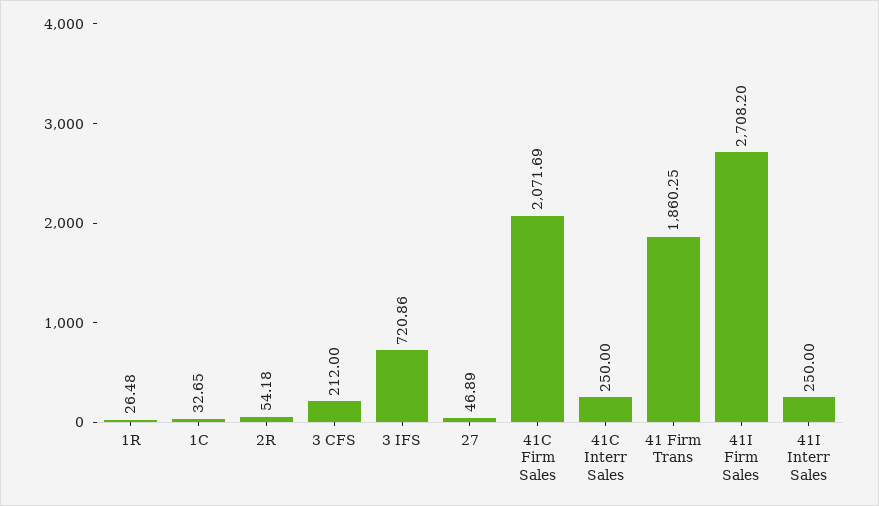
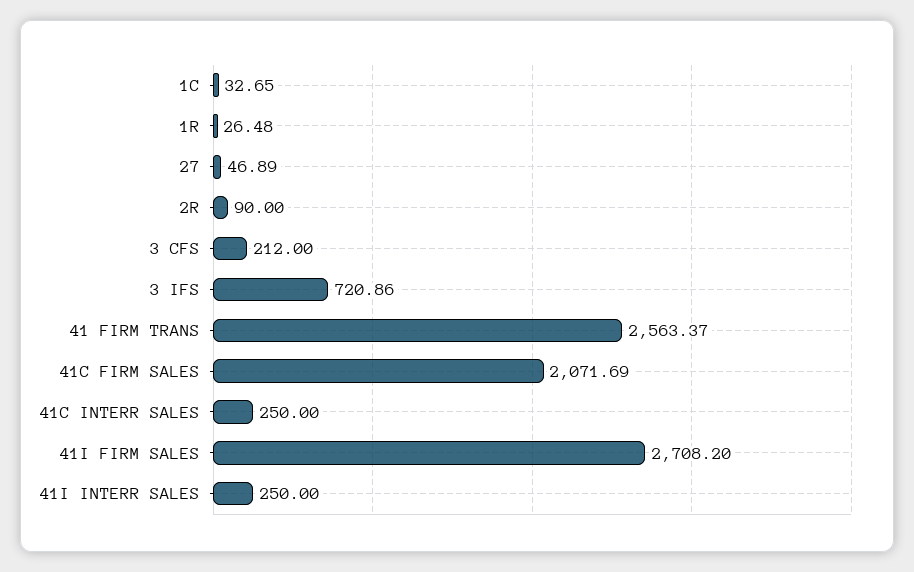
  {
    "1R": 26.48,
    "1C": 32.65,
-   "2R": 54.18,
+   "2R": 90,
    "3 CFS": 212,
    "3 IFS": 720.86,
    "27": 46.89,
    "41C Firm Sales": 2071.69,
    "41C Interr Sales": 250,
-   "41 Firm Trans": 1860.25,
+   "41 Firm Trans": 2563.37,
    "41I Firm Sales": 2708.2,
    "41I Interr Sales": 250
  }

